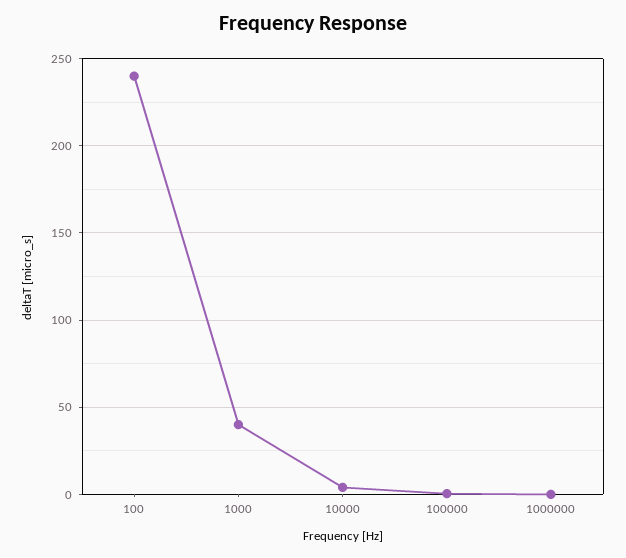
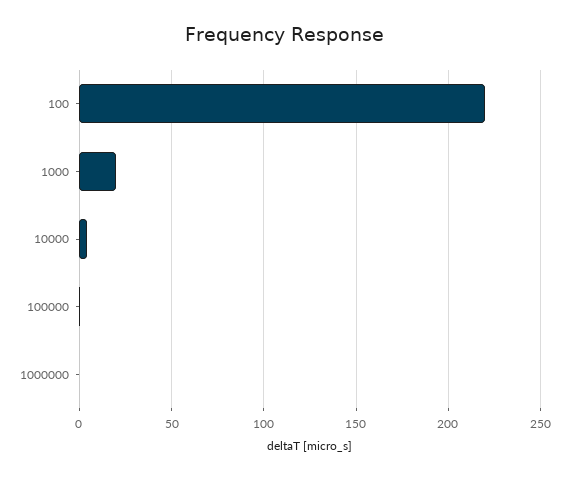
  {
-   "100": 240,
+   "100": 220,
-   "1000": 40,
+   "1000": 20,
    "10000": 5,
    "100000": 0,
    "1000000": 0
  }

